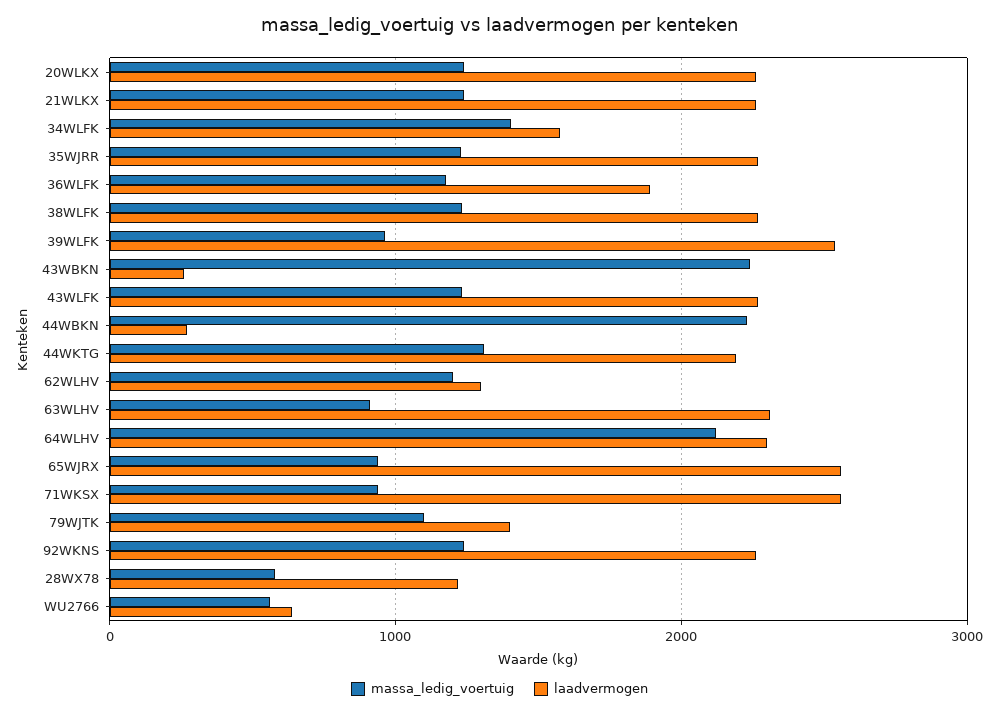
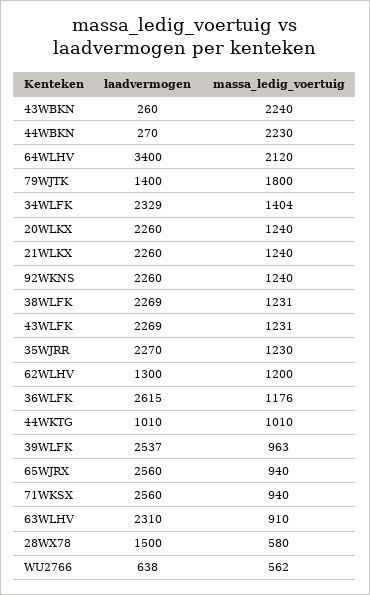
  {
    "massa_ledig_voertuig": {
      "20WLKX": 1240,
      "21WLKX": 1240,
      "34WLFK": 1404,
      "35WJRR": 1230,
      "36WLFK": 1176,
      "38WLFK": 1231,
      "39WLFK": 963,
      "43WBKN": 2240,
      "43WLFK": 1231,
      "44WBKN": 2230,
-     "44WKTG": 1300,
+     "44WKTG": 1010,
      "62WLHV": 1200,
      "63WLHV": 910,
      "64WLHV": 2120,
      "65WJRX": 940,
      "71WKSX": 940,
-     "79WJTK": 1100,
+     "79WJTK": 1800,
      "92WKNS": 1240,
      "28WX78": 580,
      "WU2766": 562
    },
    "laadvermogen": {
      "20WLKX": 2260,
      "21WLKX": 2260,
-     "34WLFK": 1600,
+     "34WLFK": 2329,
      "35WJRR": 2270,
-     "36WLFK": 1900,
+     "36WLFK": 2615,
      "38WLFK": 2269,
      "39WLFK": 2537,
      "43WBKN": 260,
      "43WLFK": 2269,
      "44WBKN": 270,
-     "44WKTG": 2200,
+     "44WKTG": 1010,
      "62WLHV": 1300,
      "63WLHV": 2310,
-     "64WLHV": 2300,
+     "64WLHV": 3400,
      "65WJRX": 2560,
      "71WKSX": 2560,
      "79WJTK": 1400,
      "92WKNS": 2260,
-     "28WX78": 1200,
+     "28WX78": 1500,
      "WU2766": 638
    }
  }

